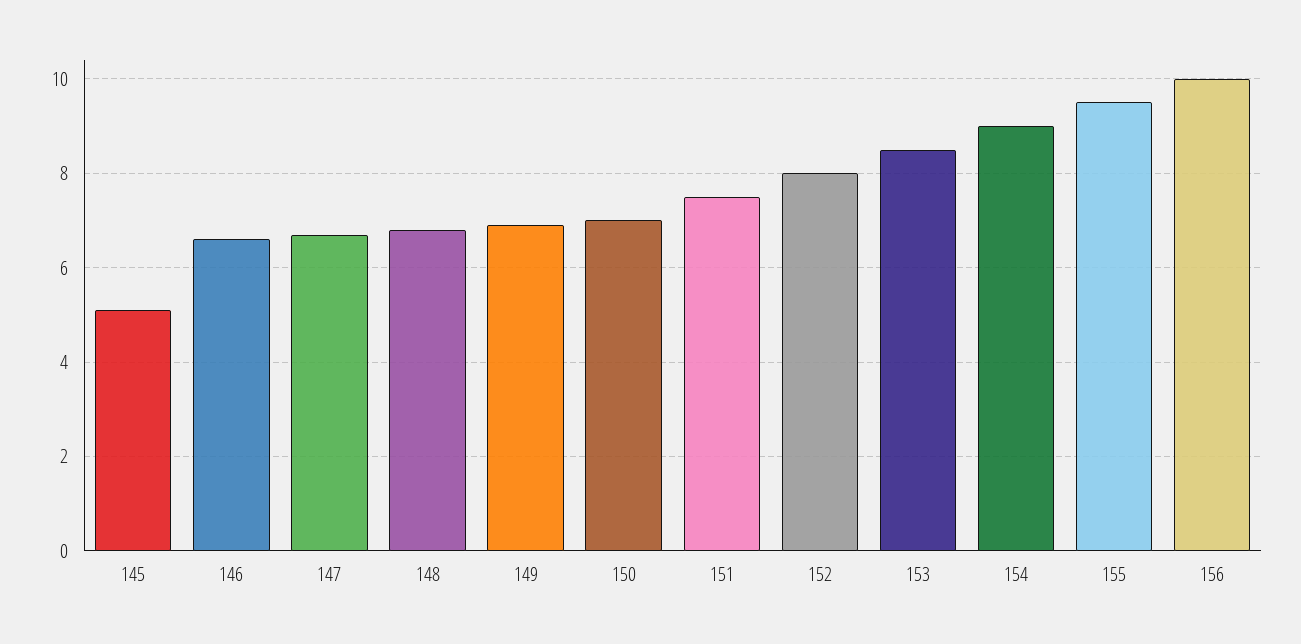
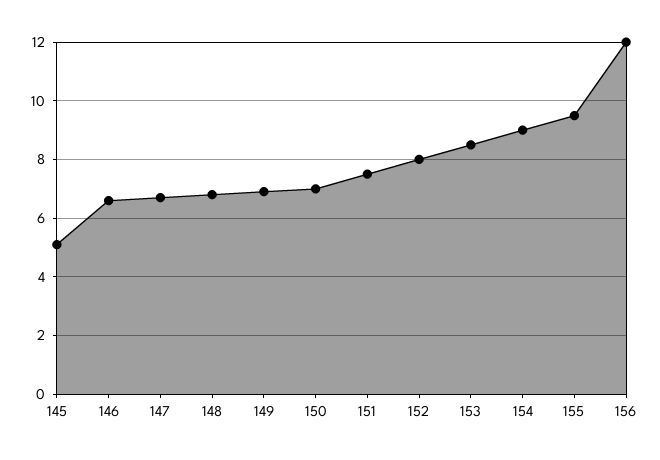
  {
    "145": 5,
    "146": 6.5,
    "147": 6.5,
    "148": 7,
    "149": 7,
    "150": 7,
    "151": 7.5,
    "152": 8,
    "153": 8.5,
    "154": 9,
    "155": 9.5,
-   "156": 10
+   "156": 12
  }

